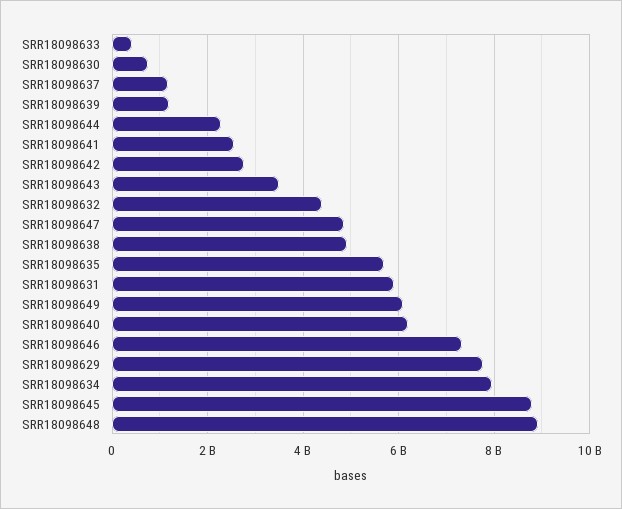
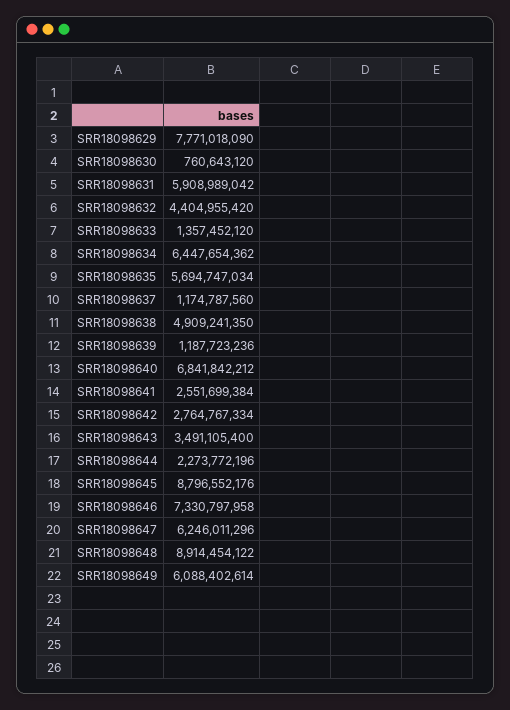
  {
-   "SRR18098633": 400000000,
+   "SRR18098633": 1357452120,
    "SRR18098630": 760643120,
    "SRR18098637": 1174787560,
    "SRR18098639": 1187723236,
    "SRR18098644": 2273772196,
    "SRR18098641": 2551699384,
    "SRR18098642": 2764767334,
    "SRR18098643": 3491105400,
    "SRR18098632": 4404955420,
-   "SRR18098647": 4800000000,
+   "SRR18098647": 6246011296,
    "SRR18098638": 4909241350,
    "SRR18098635": 5694747034,
    "SRR18098631": 5908989042,
    "SRR18098649": 6088402614,
-   "SRR18098640": 6200000000,
+   "SRR18098640": 6841842212,
    "SRR18098646": 7330797958,
    "SRR18098629": 7771018090,
-   "SRR18098634": 8000000000,
+   "SRR18098634": 6447654362,
    "SRR18098645": 8796552176,
    "SRR18098648": 8914454122
  }

